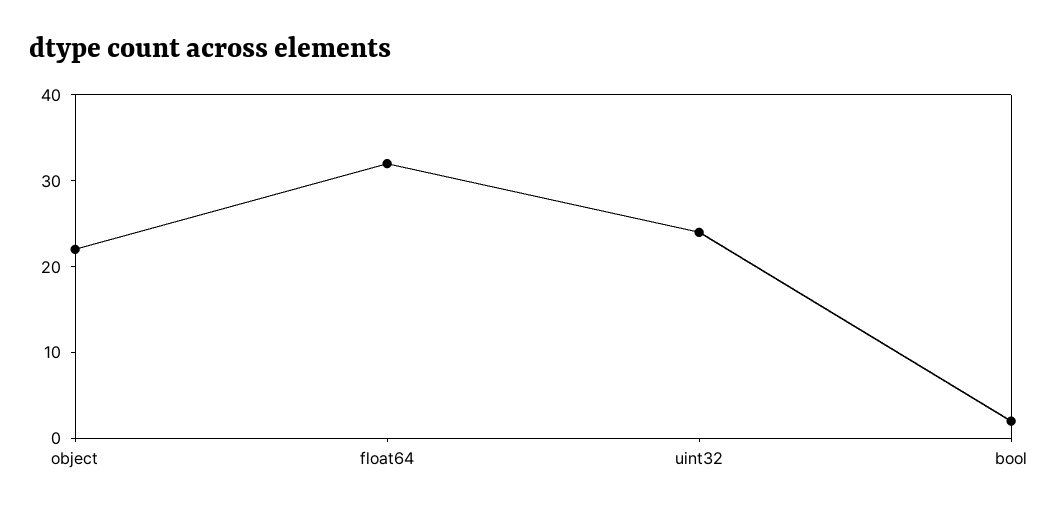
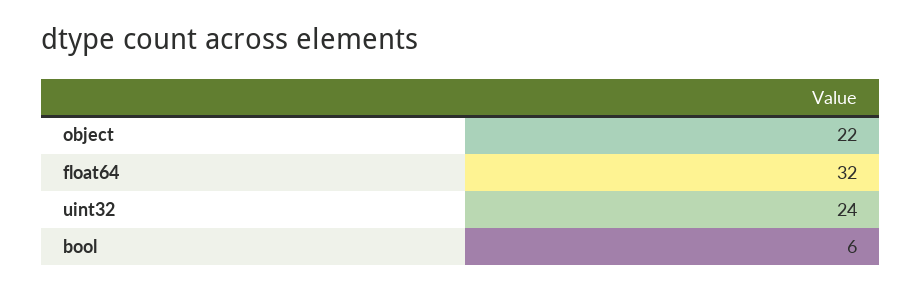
  {
    "object": 22,
    "float64": 32,
    "uint32": 24,
-   "bool": 2
+   "bool": 6
  }

